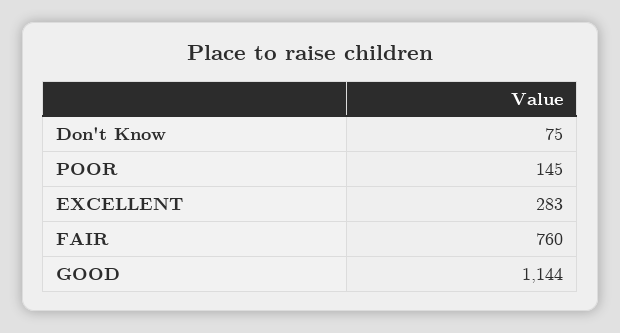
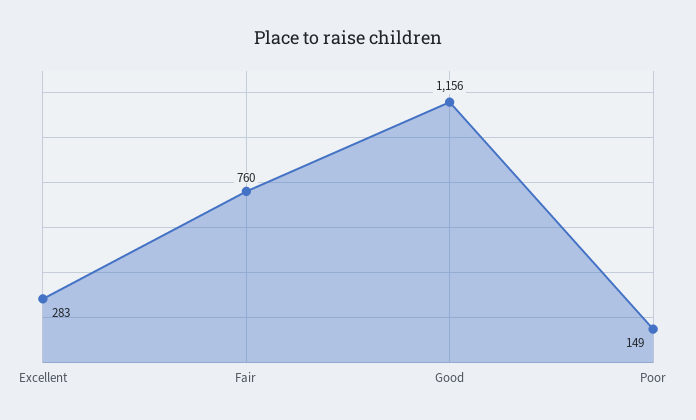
  {
-   "Don't Know": 75,
-   "POOR": 145,
+   "POOR": 149,
    "EXCELLENT": 283,
    "FAIR": 760,
-   "GOOD": 1144
+   "GOOD": 1156
  }

